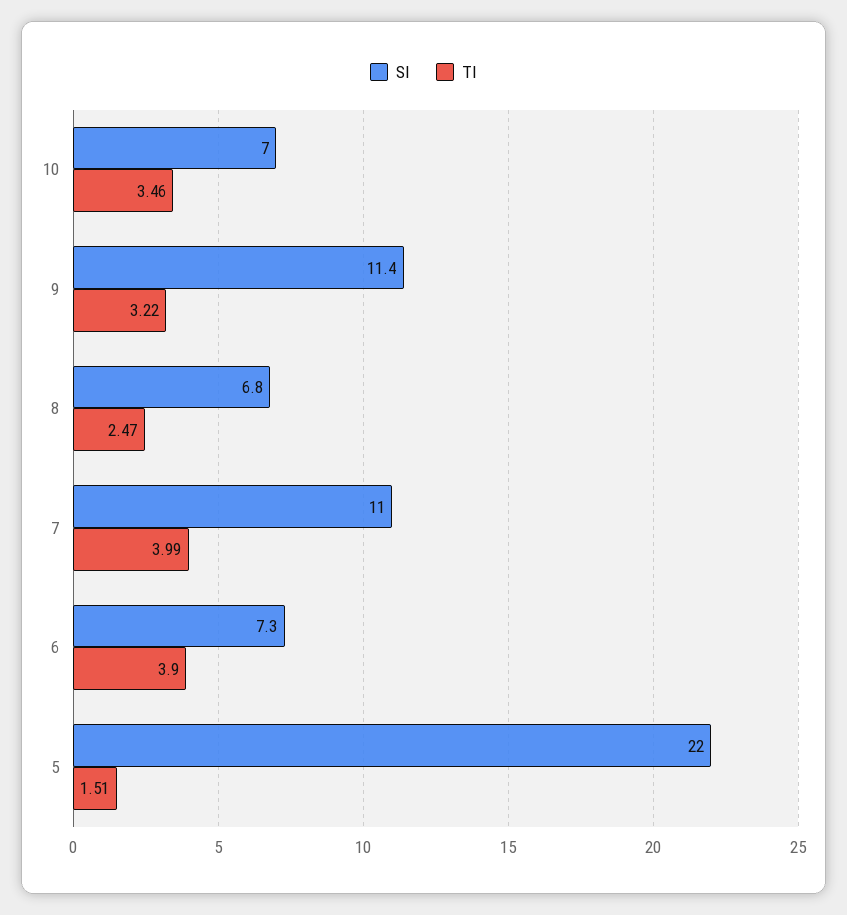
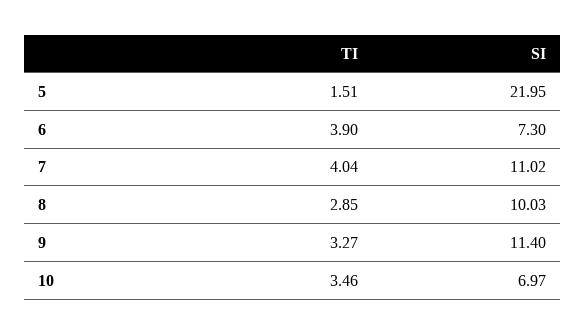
  {
    "SI": {
      "10": 6.97,
      "9": 11.4,
-     "8": 6.8,
+     "8": 10.03,
      "7": 11.02,
      "6": 7.3,
      "5": 21.95
    },
    "TI": {
      "10": 3.46,
-     "9": 3.22,
+     "9": 3.27,
-     "8": 2.47,
+     "8": 2.85,
-     "7": 3.99,
+     "7": 4.04,
      "6": 3.9,
      "5": 1.51
    }
  }

